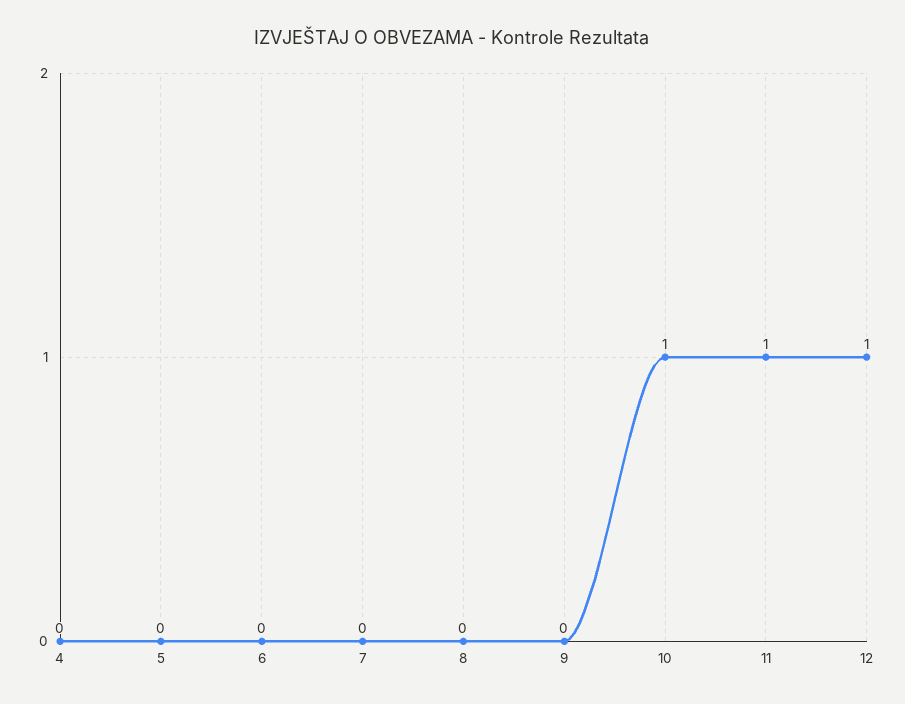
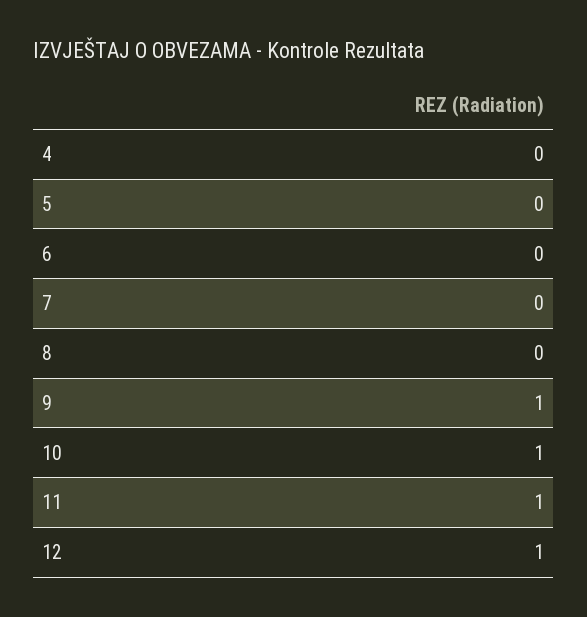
  {
    "4": 0,
    "5": 0,
    "6": 0,
    "7": 0,
    "8": 0,
-   "9": 0,
+   "9": 1,
    "10": 1,
    "11": 1,
    "12": 1
  }

